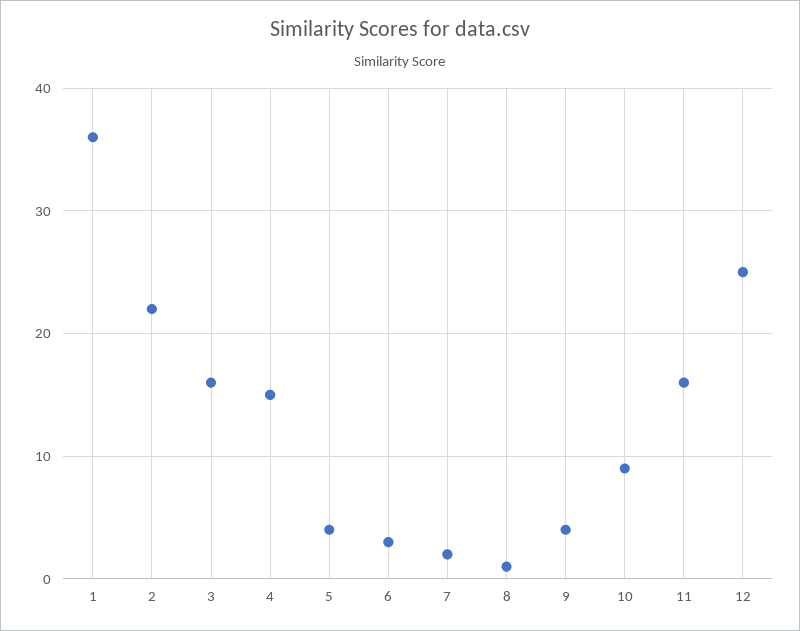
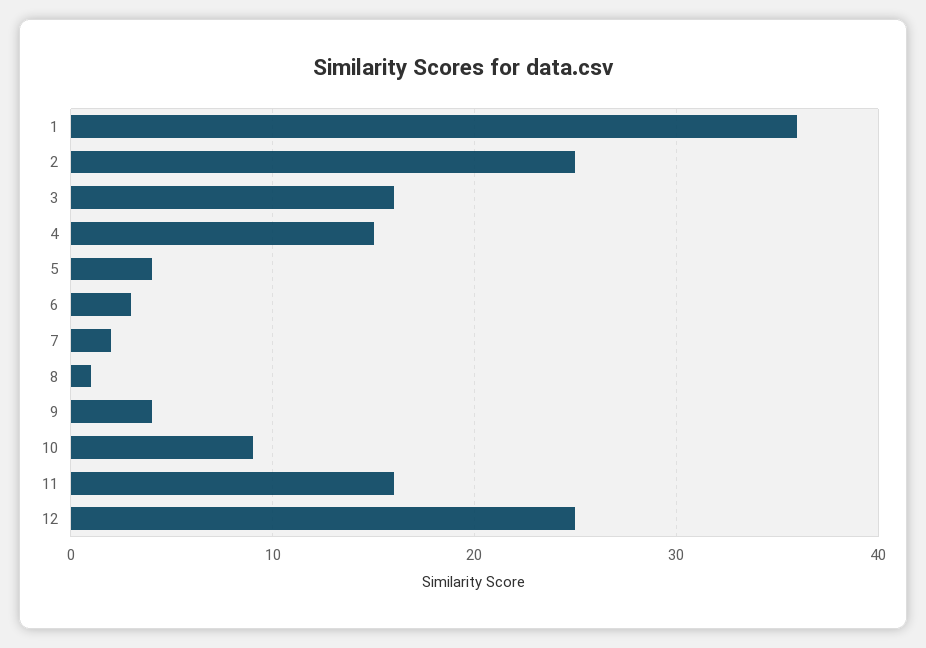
  {
    "1": 36,
-   "2": 22,
+   "2": 25,
    "3": 16,
    "4": 15,
    "5": 4,
    "6": 3,
    "7": 2,
    "8": 1,
    "9": 4,
    "10": 9,
    "11": 16,
    "12": 25
  }

